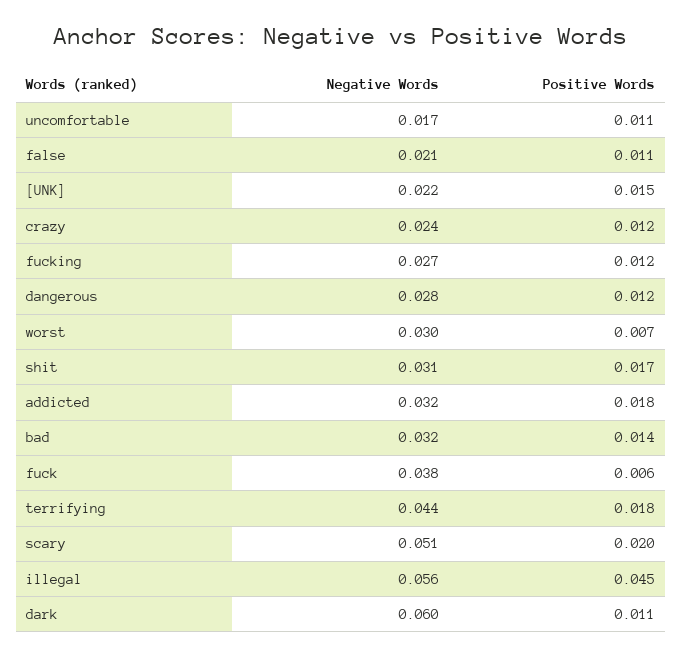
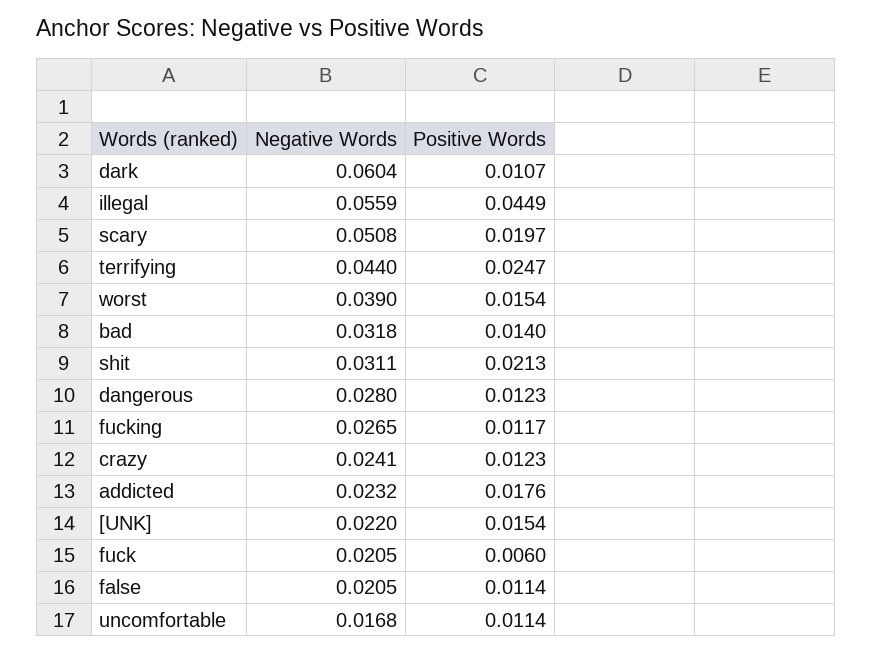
  {
    "Negative Words": {
      "uncomfortable": 0.0168,
      "false": 0.0205,
      "[UNK]": 0.022,
      "crazy": 0.0241,
      "fucking": 0.0265,
      "dangerous": 0.028,
-     "worst": 0.03,
+     "worst": 0.039,
      "shit": 0.0311,
-     "addicted": 0.032,
+     "addicted": 0.0232,
      "bad": 0.0318,
-     "fuck": 0.038,
+     "fuck": 0.0205,
      "terrifying": 0.044,
      "scary": 0.0508,
      "illegal": 0.0559,
      "dark": 0.0604
    },
    "Positive Words": {
      "uncomfortable": 0.0114,
      "false": 0.0114,
      "[UNK]": 0.0154,
      "crazy": 0.0123,
      "fucking": 0.0117,
      "dangerous": 0.0123,
-     "worst": 0.007,
+     "worst": 0.0154,
-     "shit": 0.017,
+     "shit": 0.0213,
      "addicted": 0.0176,
      "bad": 0.014,
      "fuck": 0.006,
-     "terrifying": 0.018,
+     "terrifying": 0.0247,
      "scary": 0.0197,
      "illegal": 0.0449,
      "dark": 0.0107
    }
  }

